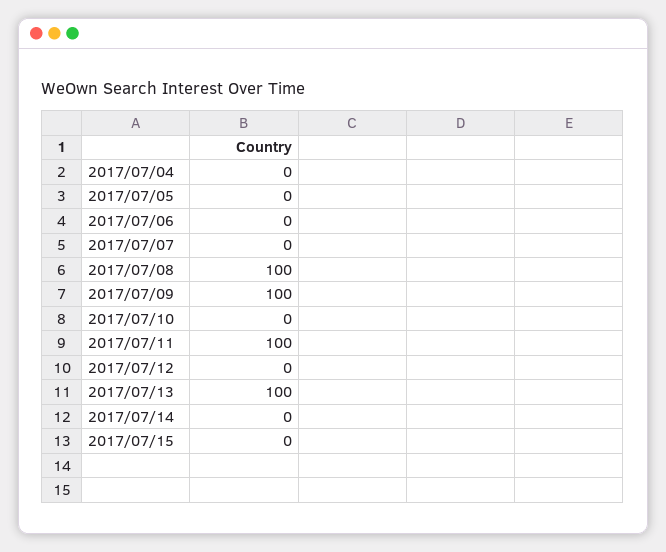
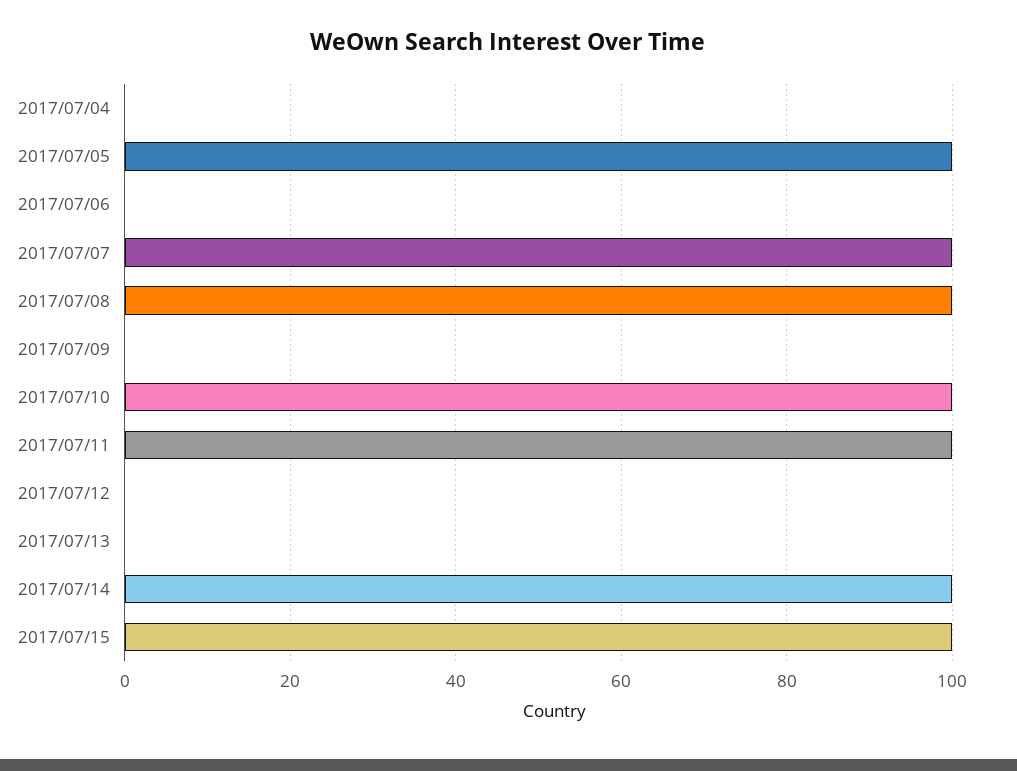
  {
    "2017/07/04": 0,
-   "2017/07/05": 0,
+   "2017/07/05": 100,
    "2017/07/06": 0,
-   "2017/07/07": 0,
+   "2017/07/07": 100,
    "2017/07/08": 100,
-   "2017/07/09": 100,
+   "2017/07/09": 0,
-   "2017/07/10": 0,
+   "2017/07/10": 100,
    "2017/07/11": 100,
    "2017/07/12": 0,
-   "2017/07/13": 100,
+   "2017/07/13": 0,
-   "2017/07/14": 0,
+   "2017/07/14": 100,
-   "2017/07/15": 0
+   "2017/07/15": 100
  }

